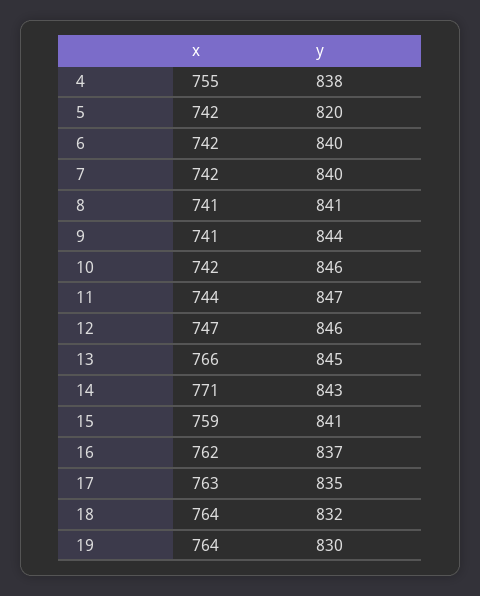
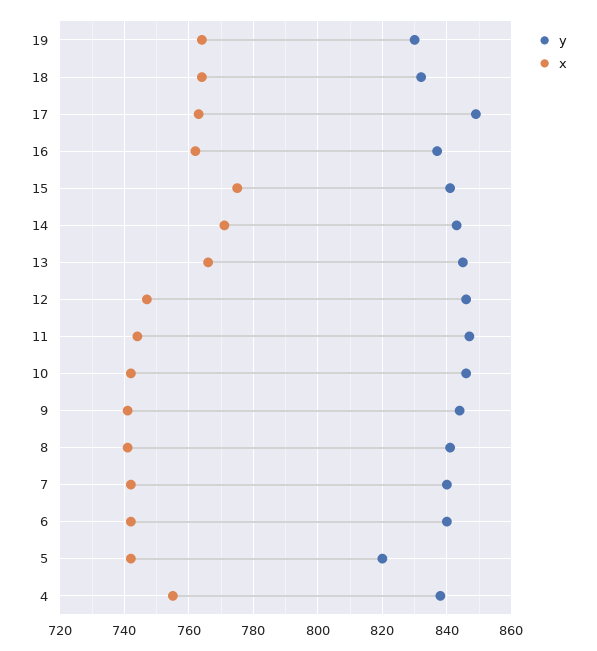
  {
    "x": {
      "4": 755,
      "5": 742,
      "6": 742,
      "7": 742,
      "8": 741,
      "9": 741,
      "10": 742,
      "11": 744,
      "12": 747,
      "13": 766,
      "14": 771,
-     "15": 759,
+     "15": 775,
      "16": 762,
      "17": 763,
      "18": 764,
      "19": 764
    },
    "y": {
      "4": 838,
      "5": 820,
      "6": 840,
      "7": 840,
      "8": 841,
      "9": 844,
      "10": 846,
      "11": 847,
      "12": 846,
      "13": 845,
      "14": 843,
      "15": 841,
      "16": 837,
-     "17": 835,
+     "17": 850,
      "18": 832,
      "19": 830
    }
  }

